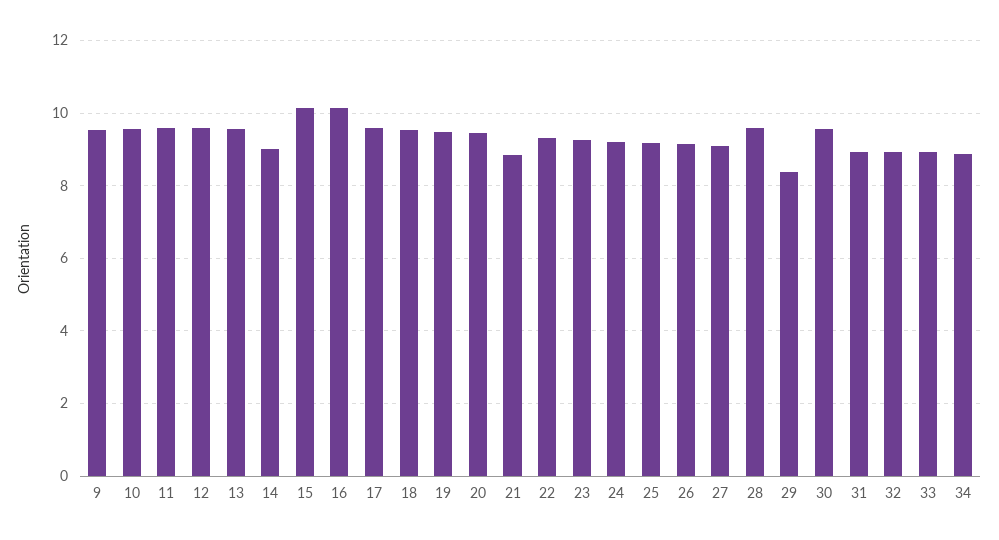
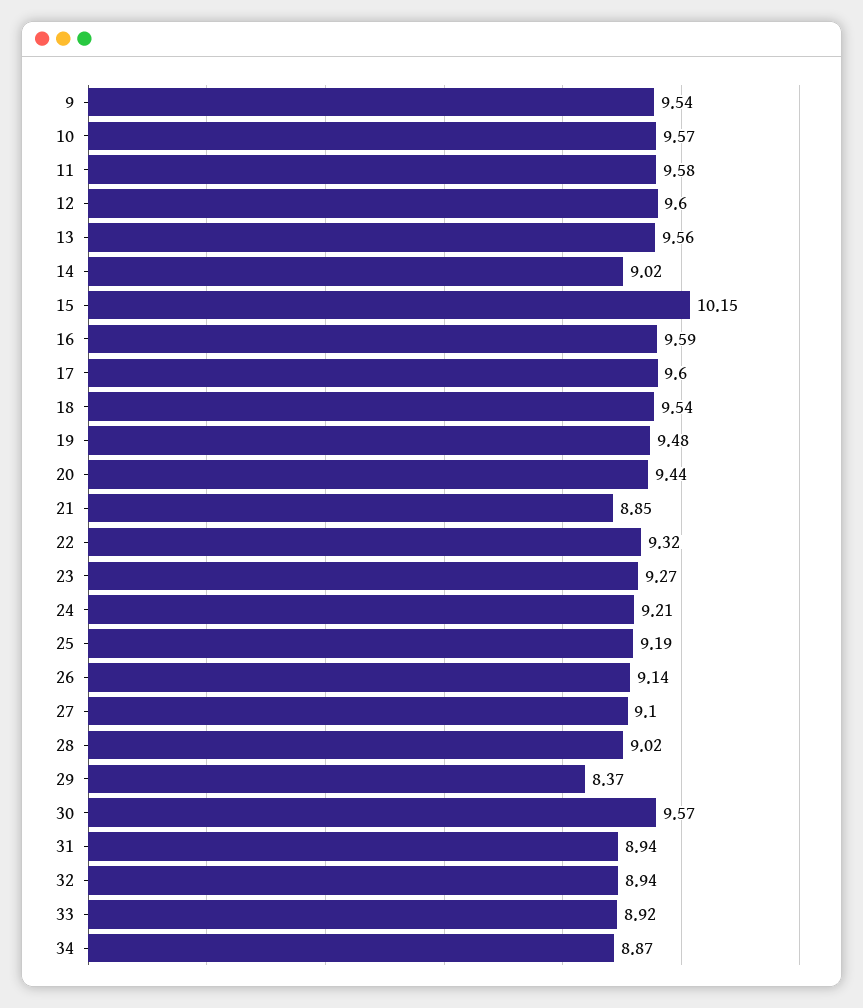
  {
    "9": 9.54,
    "10": 9.57,
    "11": 9.58,
    "12": 9.6,
    "13": 9.56,
    "14": 9.02,
    "15": 10.15,
-   "16": 10.2,
+   "16": 9.59,
    "17": 9.6,
    "18": 9.54,
    "19": 9.48,
    "20": 9.44,
    "21": 8.85,
    "22": 9.32,
    "23": 9.27,
    "24": 9.21,
    "25": 9.19,
    "26": 9.14,
    "27": 9.1,
-   "28": 9.6,
+   "28": 9.02,
    "29": 8.37,
    "30": 9.57,
    "31": 8.94,
    "32": 8.94,
    "33": 8.92,
    "34": 8.87
  }

